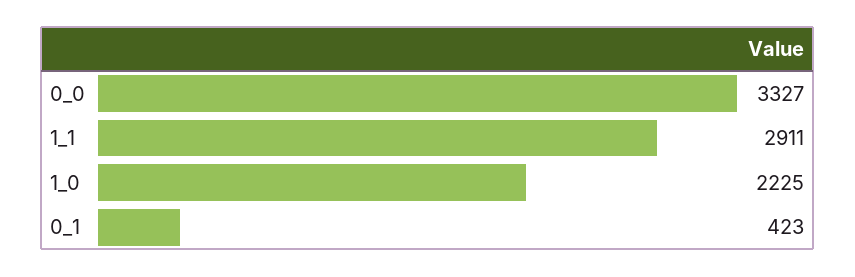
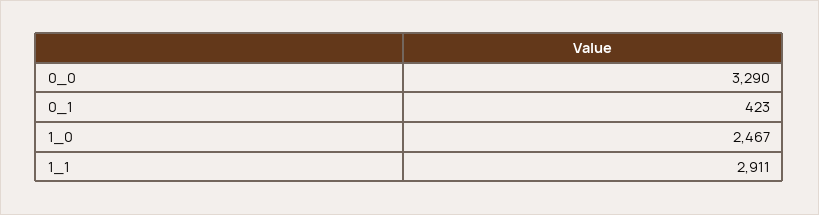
  {
-   "0_0": 3327,
+   "0_0": 3290,
    "1_1": 2911,
-   "1_0": 2225,
+   "1_0": 2467,
    "0_1": 423
  }

